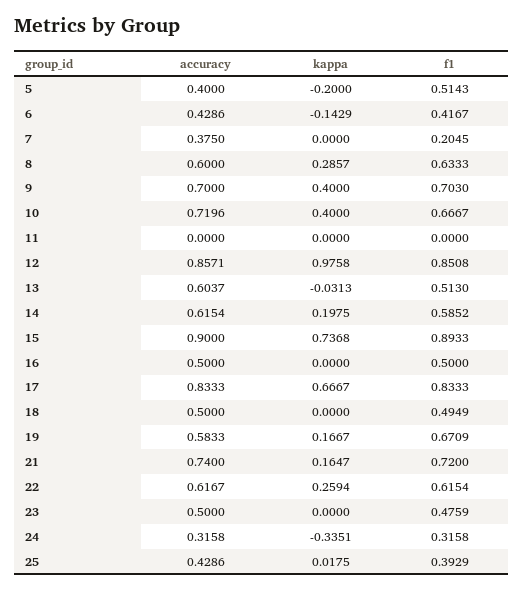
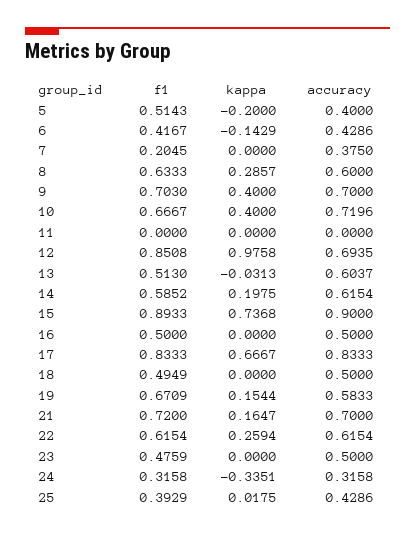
  {
    "accuracy": {
      "5": 0.4,
      "6": 0.4286,
      "7": 0.375,
      "8": 0.6,
      "9": 0.7,
      "10": 0.7196,
      "11": 0,
-     "12": 0.8571,
+     "12": 0.6935,
      "13": 0.6037,
      "14": 0.6154,
      "15": 0.9,
      "16": 0.5,
      "17": 0.8333,
      "18": 0.5,
      "19": 0.5833,
-     "21": 0.74,
+     "21": 0.7,
-     "22": 0.6167,
+     "22": 0.6154,
      "23": 0.5,
      "24": 0.3158,
      "25": 0.4286
    },
    "kappa": {
      "5": -0.2,
      "6": -0.1429,
      "7": 0,
      "8": 0.2857,
      "9": 0.4,
      "10": 0.4,
      "11": 0,
      "12": 0.9758,
      "13": -0.0313,
      "14": 0.1975,
      "15": 0.7368,
      "16": 0,
      "17": 0.6667,
      "18": 0,
-     "19": 0.1667,
+     "19": 0.1544,
      "21": 0.1647,
      "22": 0.2594,
      "23": 0,
      "24": -0.3351,
      "25": 0.0175
    },
    "f1": {
      "5": 0.5143,
      "6": 0.4167,
      "7": 0.2045,
      "8": 0.6333,
      "9": 0.703,
      "10": 0.6667,
      "11": 0,
      "12": 0.8508,
      "13": 0.513,
      "14": 0.5852,
      "15": 0.8933,
      "16": 0.5,
      "17": 0.8333,
      "18": 0.4949,
      "19": 0.6709,
      "21": 0.72,
      "22": 0.6154,
      "23": 0.4759,
      "24": 0.3158,
      "25": 0.3929
    }
  }

